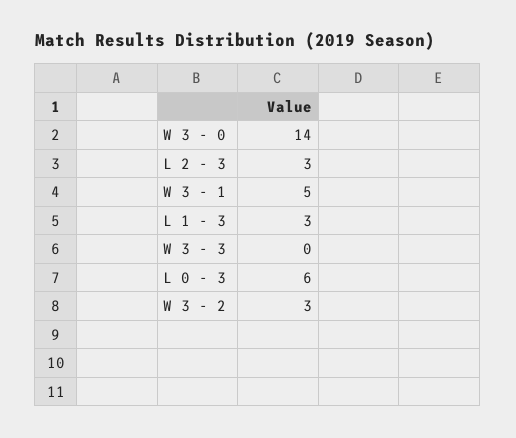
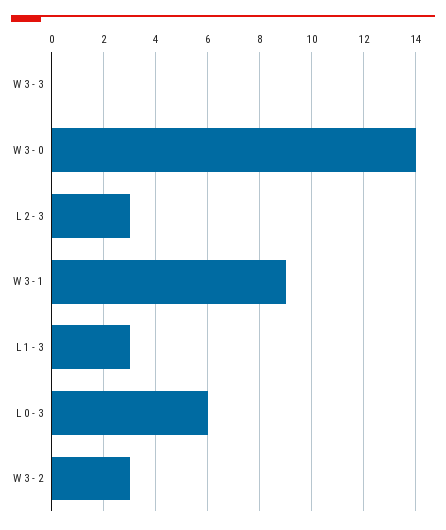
  {
    "W 3 - 0": 14,
    "L 2 - 3": 3,
-   "W 3 - 1": 5,
+   "W 3 - 1": 9,
    "L 1 - 3": 3,
    "W 3 - 3": 0,
    "L 0 - 3": 6,
    "W 3 - 2": 3
  }

